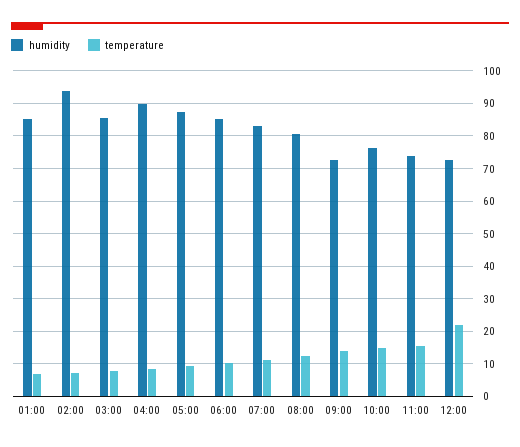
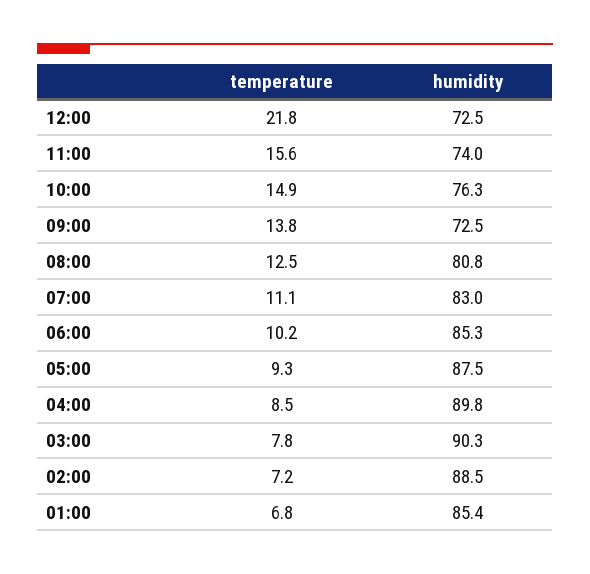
  {
    "humidity": {
      "01:00": 85.4,
-     "02:00": 94,
+     "02:00": 88.5,
-     "03:00": 86,
+     "03:00": 90.3,
      "04:00": 89.8,
      "05:00": 87.5,
      "06:00": 85.3,
      "07:00": 83,
      "08:00": 80.8,
      "09:00": 72.5,
      "10:00": 76.3,
      "11:00": 74,
      "12:00": 72.5
    },
    "temperature": {
      "01:00": 6.8,
      "02:00": 7.2,
      "03:00": 7.8,
      "04:00": 8.5,
      "05:00": 9.3,
      "06:00": 10.2,
      "07:00": 11.1,
      "08:00": 12.5,
      "09:00": 13.8,
      "10:00": 14.9,
      "11:00": 15.6,
      "12:00": 21.8
    }
  }

